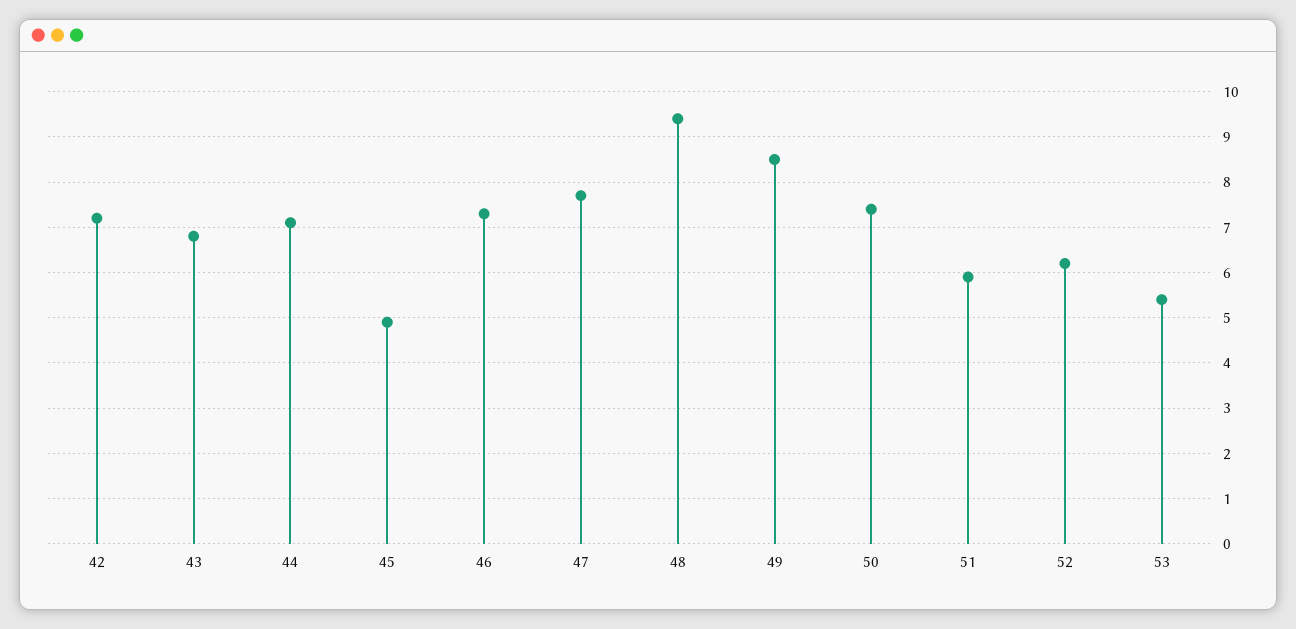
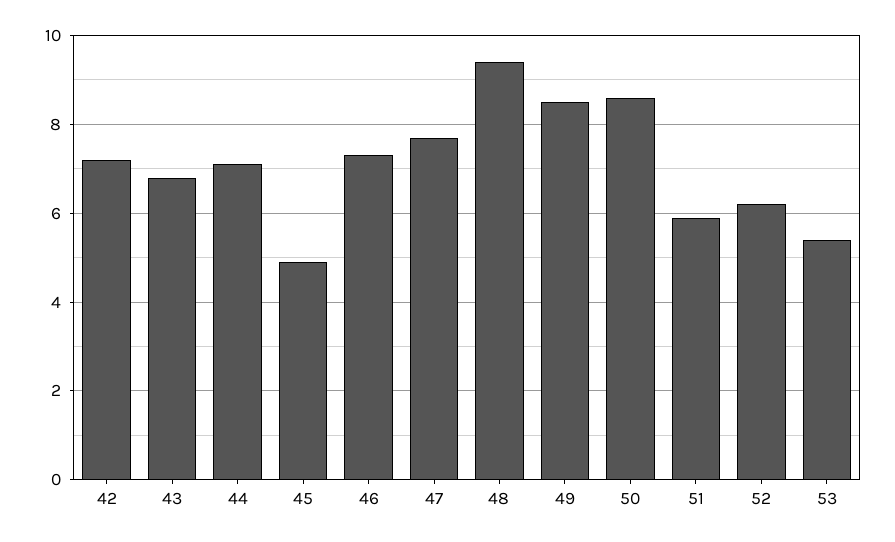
  {
    "42": 7,
    "43": 7,
    "44": 7,
    "45": 5,
    "46": 7.5,
    "47": 7.5,
    "48": 9.5,
    "49": 8.5,
-   "50": 7.5,
+   "50": 8.5,
    "51": 6,
    "52": 6,
    "53": 5.5
  }

